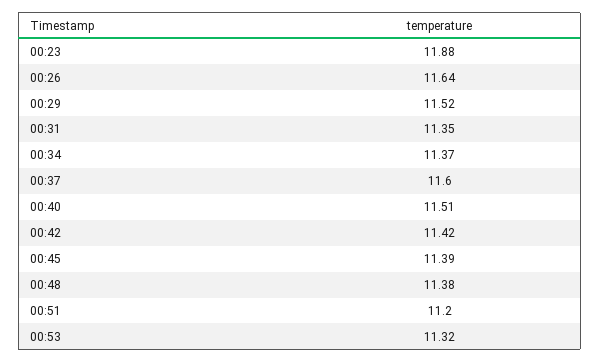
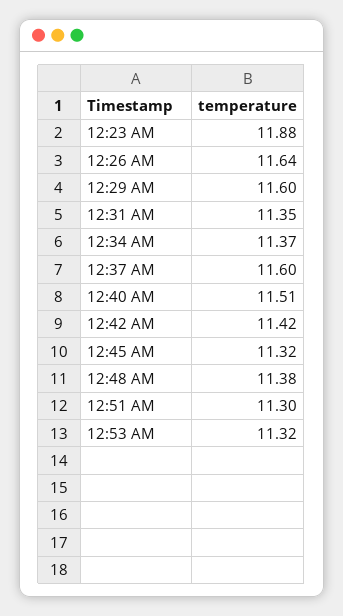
  {
    "00:23": 11.88,
    "00:26": 11.64,
-   "00:29": 11.52,
+   "00:29": 11.6,
    "00:31": 11.35,
    "00:34": 11.37,
    "00:37": 11.6,
    "00:40": 11.51,
    "00:42": 11.42,
-   "00:45": 11.39,
+   "00:45": 11.32,
    "00:48": 11.38,
-   "00:51": 11.2,
+   "00:51": 11.3,
    "00:53": 11.32
  }

